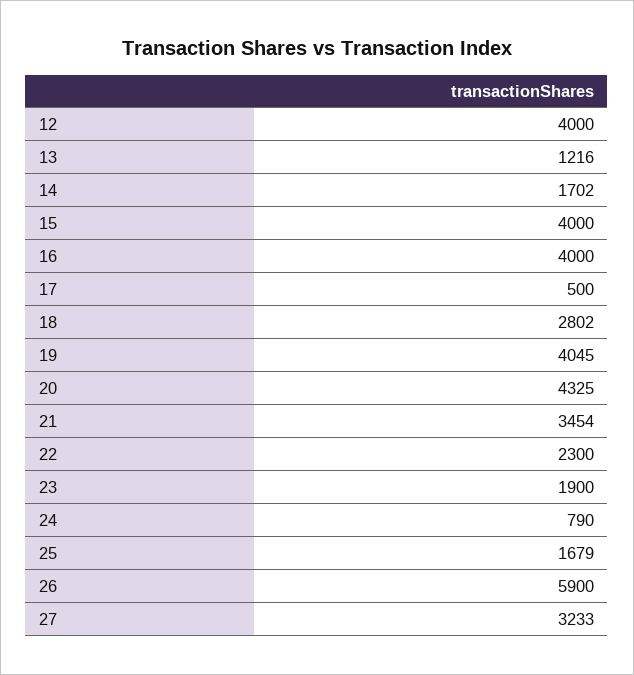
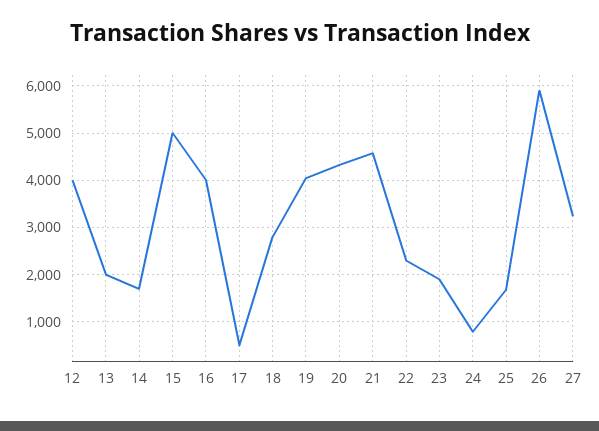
  {
    "12": 4000,
-   "13": 1216,
+   "13": 2000,
    "14": 1702,
-   "15": 4000,
+   "15": 5000,
    "16": 4000,
    "17": 500,
    "18": 2802,
    "19": 4045,
    "20": 4325,
-   "21": 3454,
+   "21": 4600,
    "22": 2300,
    "23": 1900,
    "24": 790,
    "25": 1679,
    "26": 5900,
    "27": 3233
  }

